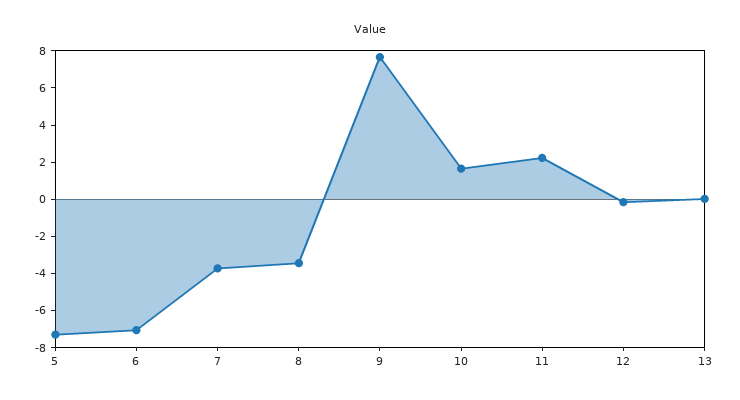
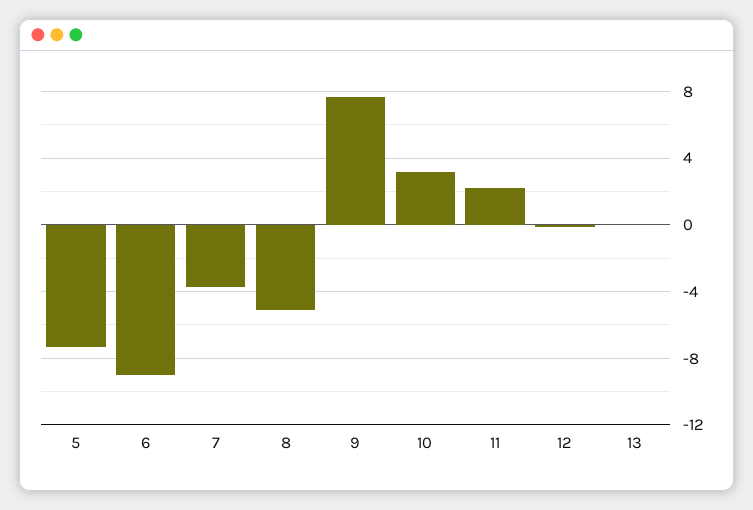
  {
    "5": -7.5,
-   "6": -7,
+   "6": -9,
    "7": -3.5,
-   "8": -3.5,
+   "8": -5,
    "9": 7.5,
-   "10": 1.5,
+   "10": 3,
    "11": 2,
    "12": 0,
    "13": 0
  }

